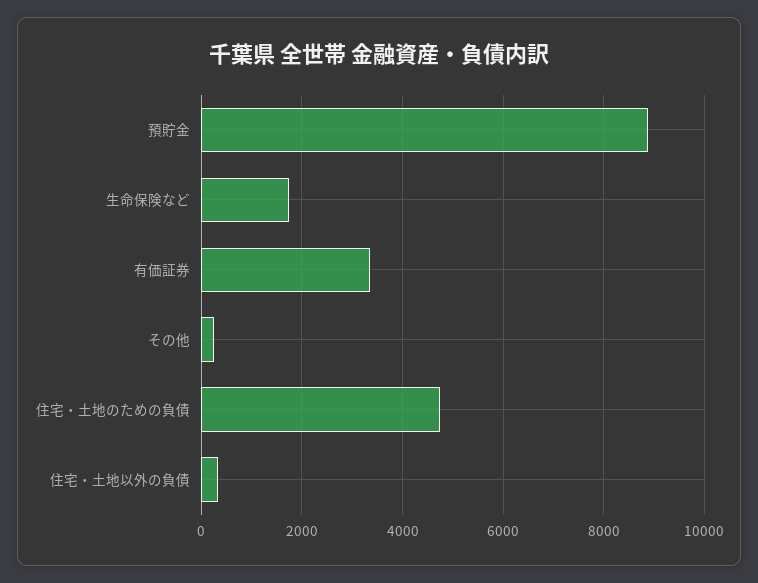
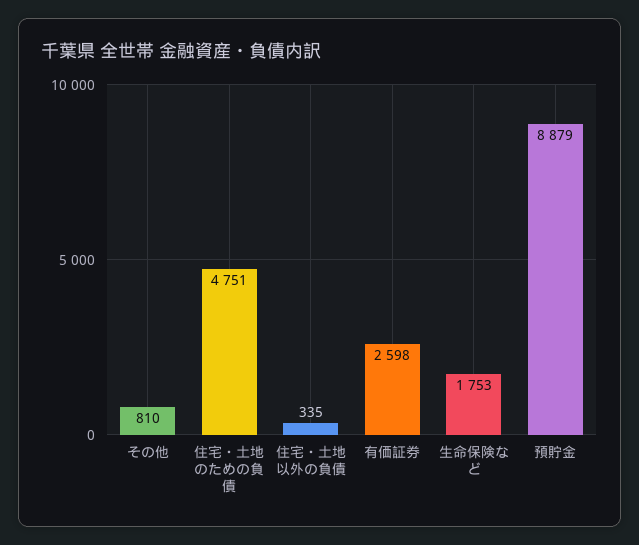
  {
    "預貯金": 8879,
    "生命保険など": 1753,
-   "有価証券": 3400,
+   "有価証券": 2598,
-   "その他": 200,
+   "その他": 810,
    "住宅・土地のための負債": 4751,
    "住宅・土地以外の負債": 335
  }

